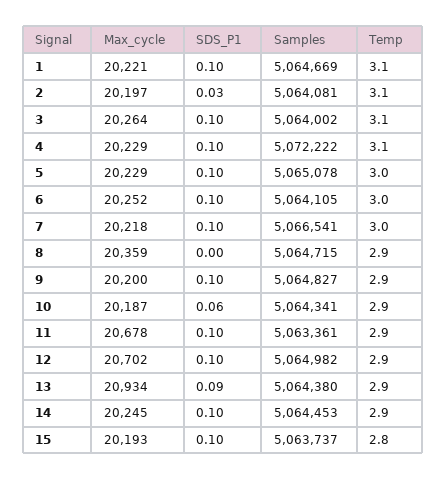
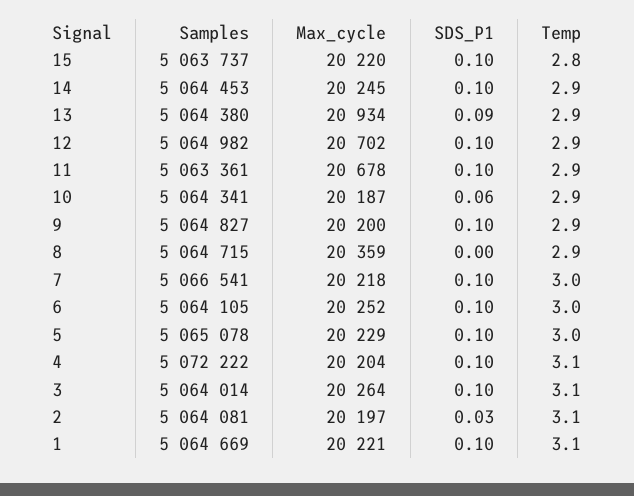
  {
    "Max_cycle": {
      "1": 20221,
      "2": 20197,
      "3": 20264,
-     "4": 20229,
+     "4": 20204,
      "5": 20229,
      "6": 20252,
      "7": 20218,
      "8": 20359,
      "9": 20200,
      "10": 20187,
      "11": 20678,
      "12": 20702,
      "13": 20934,
      "14": 20245,
-     "15": 20193
+     "15": 20220
    },
    "SDS_P1": {
      "1": 0.1,
      "2": 0.03,
      "3": 0.1,
      "4": 0.1,
      "5": 0.1,
      "6": 0.1,
      "7": 0.1,
      "8": 0,
      "9": 0.1,
      "10": 0.06,
      "11": 0.1,
      "12": 0.1,
      "13": 0.09,
      "14": 0.1,
      "15": 0.1
    },
    "Samples": {
      "1": 5064669,
      "2": 5064081,
-     "3": 5064002,
+     "3": 5064014,
      "4": 5072222,
      "5": 5065078,
      "6": 5064105,
      "7": 5066541,
      "8": 5064715,
      "9": 5064827,
      "10": 5064341,
      "11": 5063361,
      "12": 5064982,
      "13": 5064380,
      "14": 5064453,
      "15": 5063737
    },
    "Temp": {
      "1": 3.1,
      "2": 3.1,
      "3": 3.1,
      "4": 3.1,
      "5": 3,
      "6": 3,
      "7": 3,
      "8": 2.9,
      "9": 2.9,
      "10": 2.9,
      "11": 2.9,
      "12": 2.9,
      "13": 2.9,
      "14": 2.9,
      "15": 2.8
    }
  }

